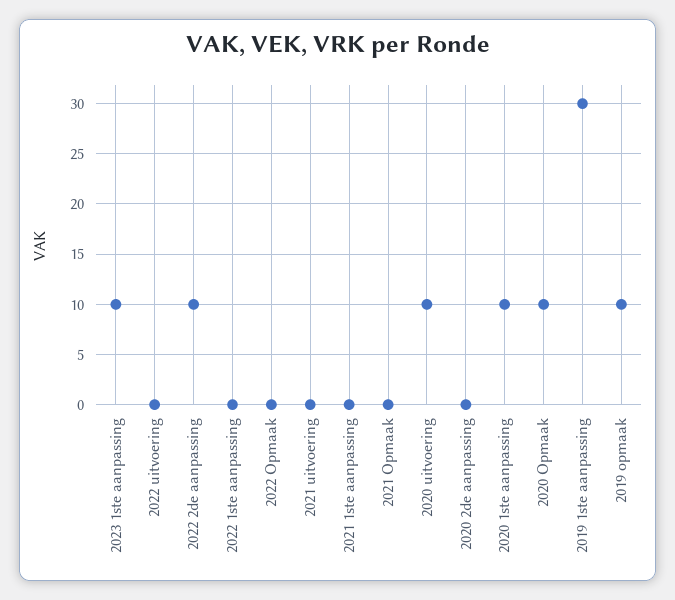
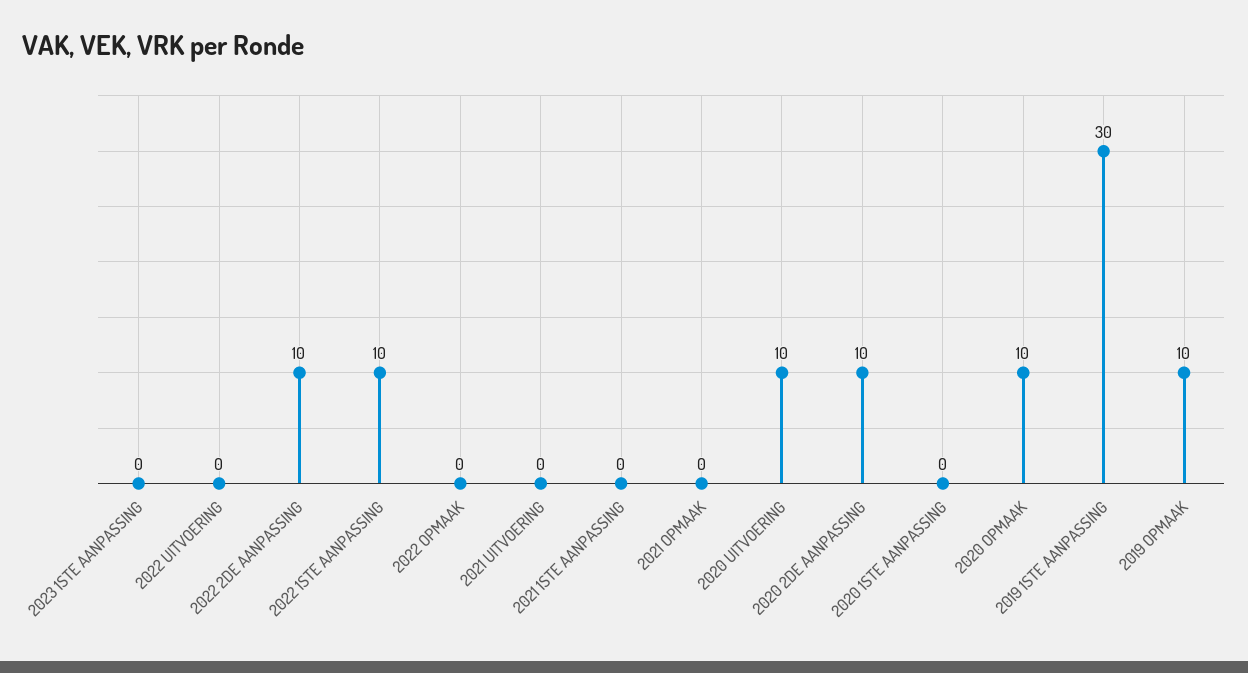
  {
-   "2023 1ste aanpassing": 10,
+   "2023 1ste aanpassing": 0,
    "2022 uitvoering": 0,
    "2022 2de aanpassing": 10,
-   "2022 1ste aanpassing": 0,
+   "2022 1ste aanpassing": 10,
    "2022 Opmaak": 0,
    "2021 uitvoering": 0,
    "2021 1ste aanpassing": 0,
    "2021 Opmaak": 0,
    "2020 uitvoering": 10,
-   "2020 2de aanpassing": 0,
+   "2020 2de aanpassing": 10,
-   "2020 1ste aanpassing": 10,
+   "2020 1ste aanpassing": 0,
    "2020 Opmaak": 10,
    "2019 1ste aanpassing": 30,
    "2019 opmaak": 10
  }

